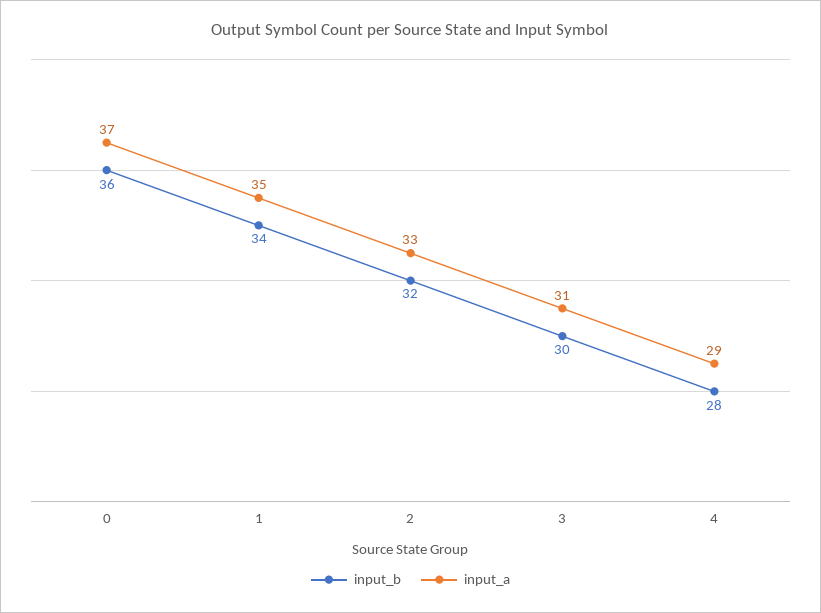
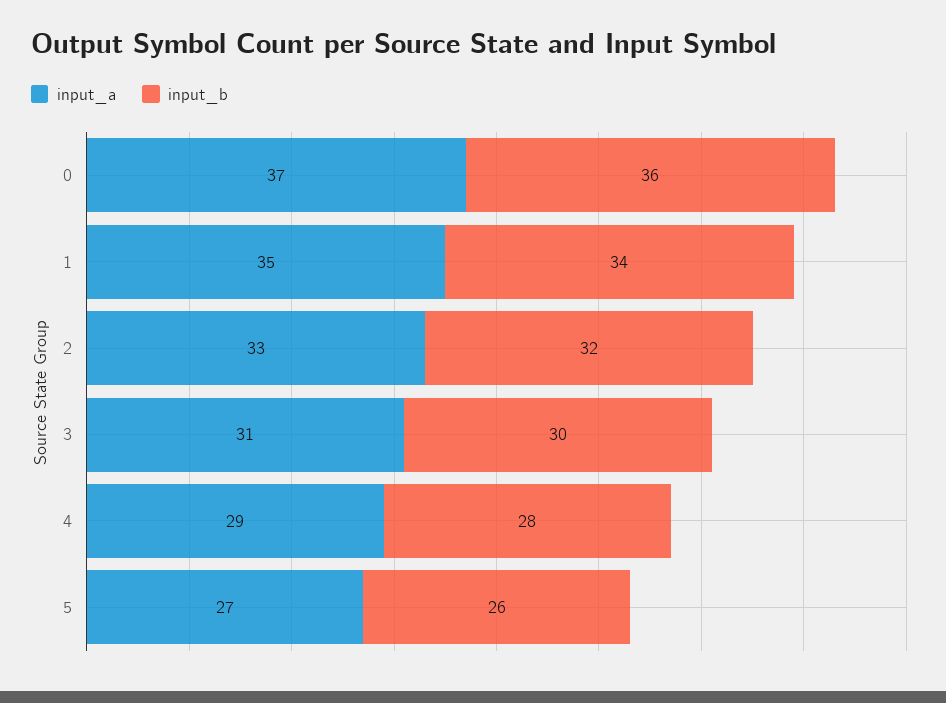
  {
    "input_b": {
      "0": 36,
      "1": 34,
      "2": 32,
      "3": 30,
-     "4": 28
+     "4": 28,
+     "5": 26
    },
    "input_a": {
      "0": 37,
      "1": 35,
      "2": 33,
      "3": 31,
-     "4": 29
+     "4": 29,
+     "5": 27
    }
  }

